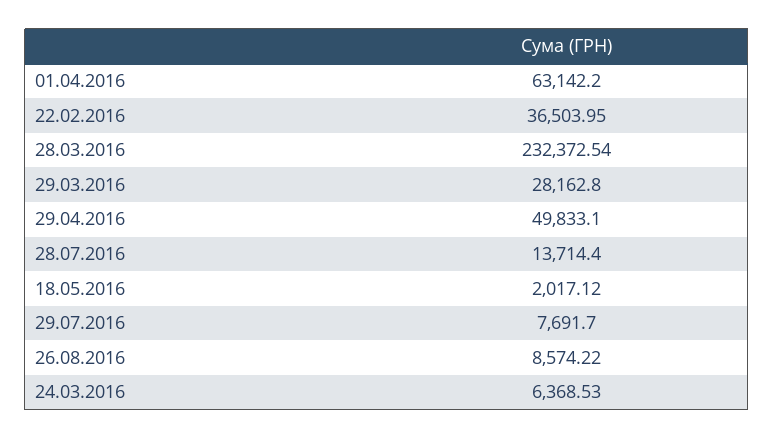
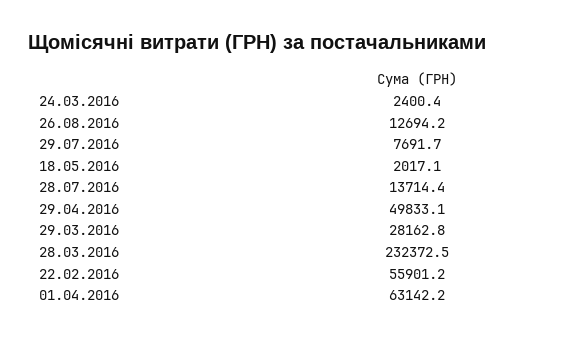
  {
    "01.04.2016": 63142.2,
-   "22.02.2016": 36503.95,
+   "22.02.2016": 55901.2,
    "28.03.2016": 232372.54,
    "29.03.2016": 28162.8,
    "29.04.2016": 49833.1,
    "28.07.2016": 13714.4,
    "18.05.2016": 2017.12,
    "29.07.2016": 7691.7,
-   "26.08.2016": 8574.22,
+   "26.08.2016": 12694.2,
-   "24.03.2016": 6368.53
+   "24.03.2016": 2400.4
  }

